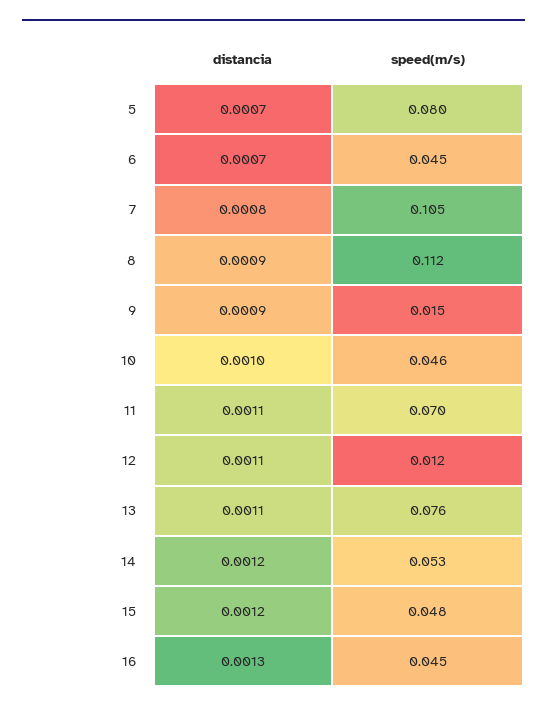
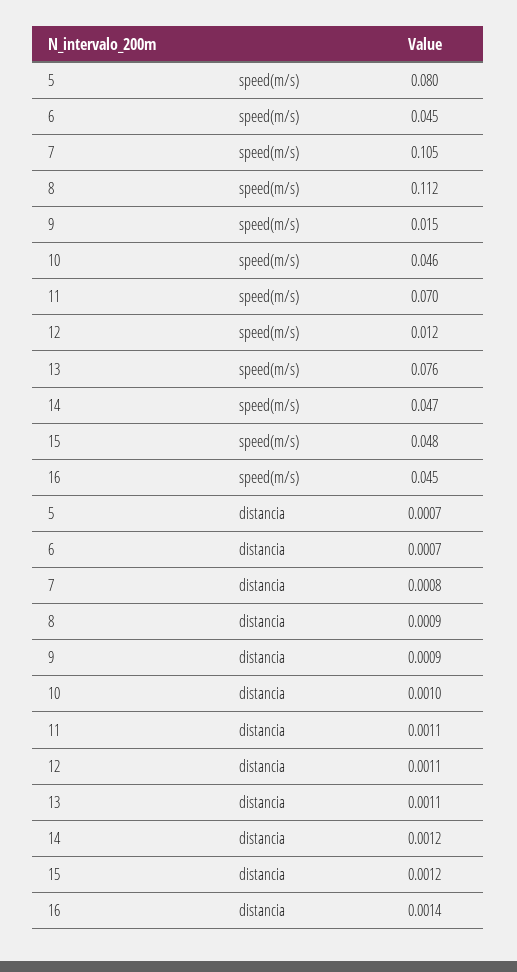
  {
    "distancia": {
      "5": 0.0007,
      "6": 0.0007,
      "7": 0.0008,
      "8": 0.0009,
      "9": 0.0009,
      "10": 0.001,
      "11": 0.0011,
      "12": 0.0011,
      "13": 0.0011,
      "14": 0.0012,
      "15": 0.0012,
-     "16": 0.0013
+     "16": 0.0014
    },
    "speed(m/s)": {
      "5": 0.08,
      "6": 0.045,
      "7": 0.105,
      "8": 0.112,
      "9": 0.015,
      "10": 0.046,
      "11": 0.07,
      "12": 0.012,
      "13": 0.076,
-     "14": 0.053,
+     "14": 0.047,
      "15": 0.048,
      "16": 0.045
    }
  }

